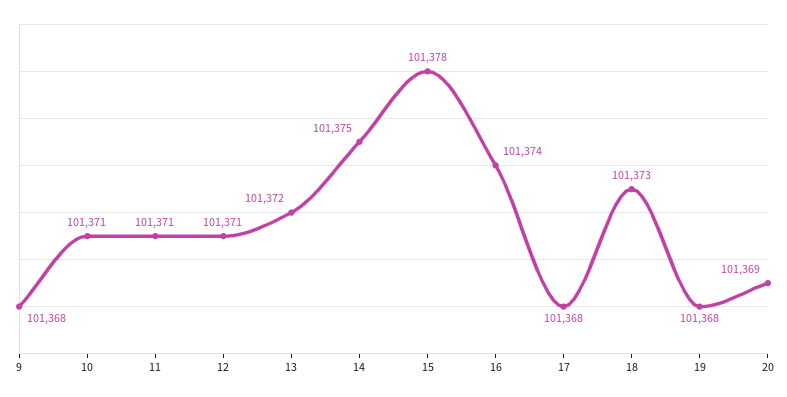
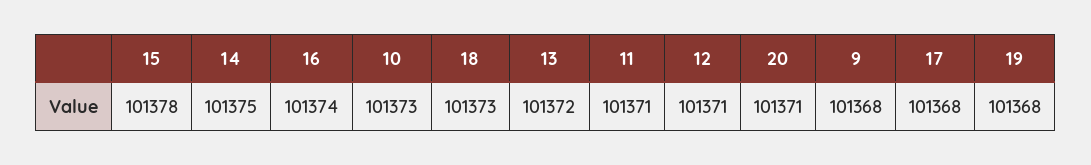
  {
    "9": 101368,
-   "10": 101371,
+   "10": 101373,
    "11": 101371,
    "12": 101371,
    "13": 101372,
    "14": 101375,
    "15": 101378,
    "16": 101374,
    "17": 101368,
    "18": 101373,
    "19": 101368,
-   "20": 101369
+   "20": 101371
  }

